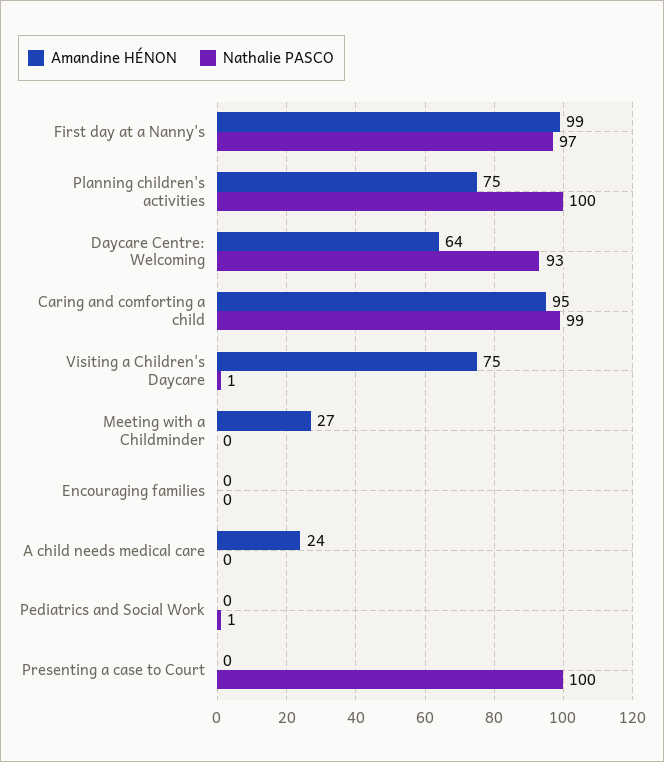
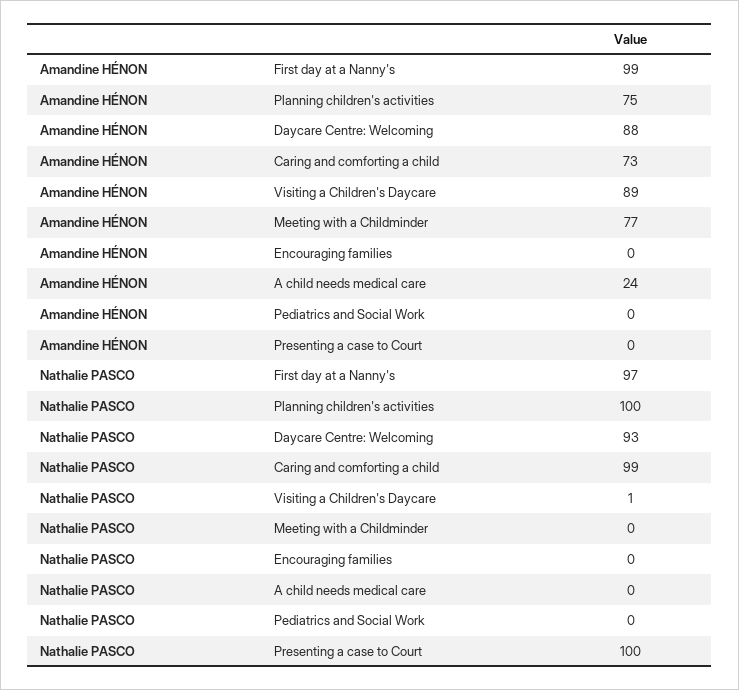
  {
    "Amandine HÉNON": {
      "First day at a Nanny's": 99,
      "Planning children's activities": 75,
-     "Daycare Centre: Welcoming": 64,
+     "Daycare Centre: Welcoming": 88,
-     "Caring and comforting a child": 95,
+     "Caring and comforting a child": 73,
-     "Visiting a Children's Daycare": 75,
+     "Visiting a Children's Daycare": 89,
-     "Meeting with a Childminder": 27,
+     "Meeting with a Childminder": 77,
      "Encouraging families": 0,
      "A child needs medical care": 24,
      "Pediatrics and Social Work": 0,
      "Presenting a case to Court": 0
    },
    "Nathalie PASCO": {
      "First day at a Nanny's": 97,
      "Planning children's activities": 100,
      "Daycare Centre: Welcoming": 93,
      "Caring and comforting a child": 99,
      "Visiting a Children's Daycare": 1,
      "Meeting with a Childminder": 0,
      "Encouraging families": 0,
      "A child needs medical care": 0,
-     "Pediatrics and Social Work": 1,
+     "Pediatrics and Social Work": 0,
      "Presenting a case to Court": 100
    }
  }

